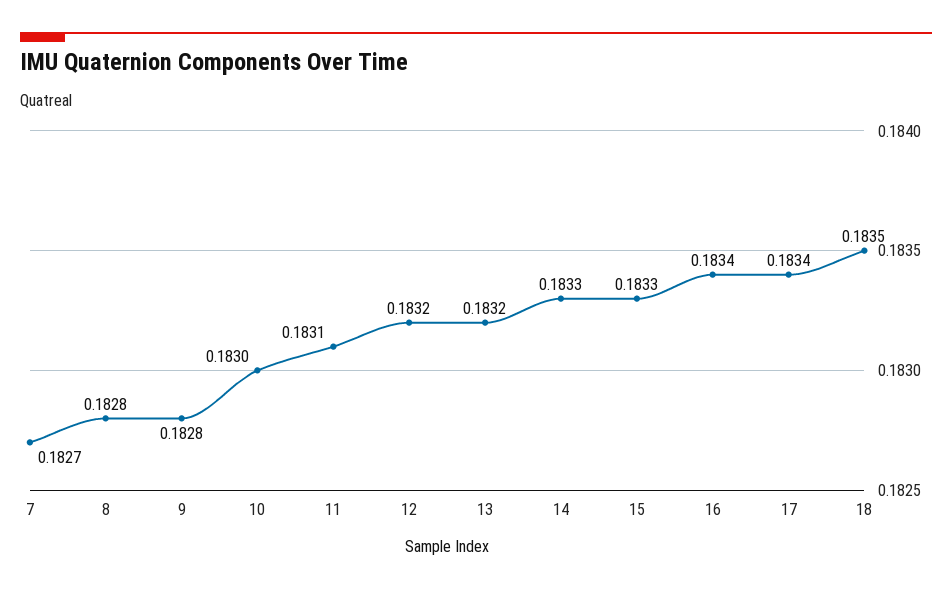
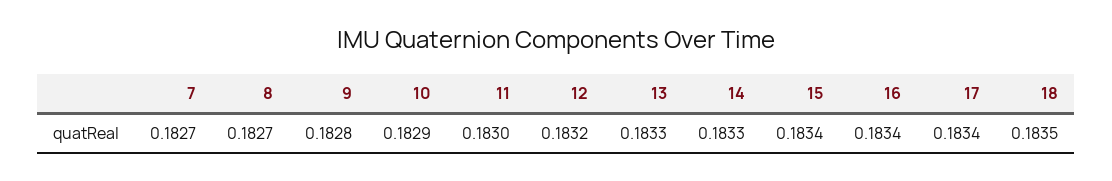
  {
    "7": 0.1827,
-   "8": 0.1828,
+   "8": 0.1827,
    "9": 0.1828,
-   "10": 0.183,
+   "10": 0.1829,
-   "11": 0.1831,
+   "11": 0.183,
    "12": 0.1832,
-   "13": 0.1832,
+   "13": 0.1833,
    "14": 0.1833,
-   "15": 0.1833,
+   "15": 0.1834,
    "16": 0.1834,
    "17": 0.1834,
    "18": 0.1835
  }

